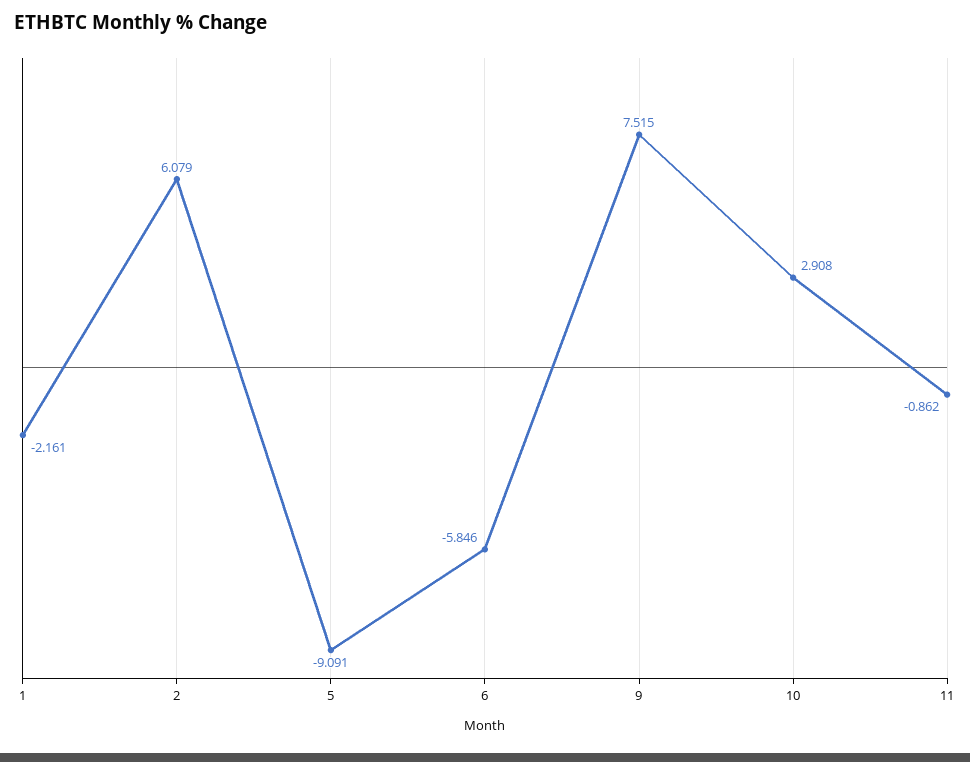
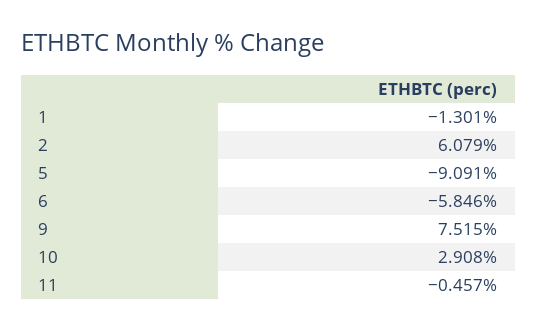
  {
-   "1": -2.161,
+   "1": -1.301,
    "2": 6.079,
    "5": -9.091,
    "6": -5.846,
    "9": 7.515,
    "10": 2.908,
-   "11": -0.862
+   "11": -0.457
  }

